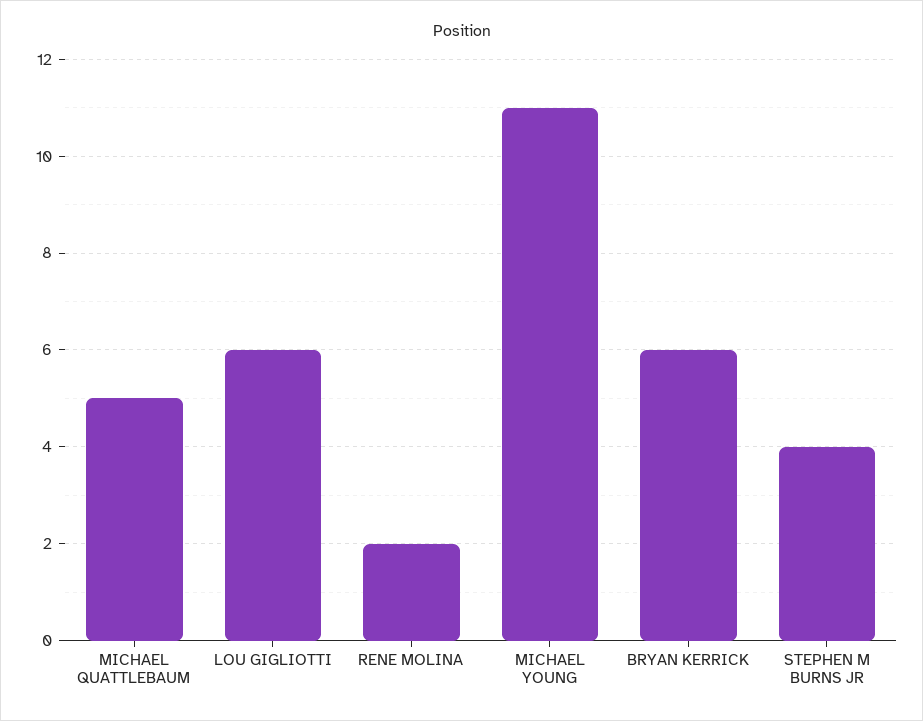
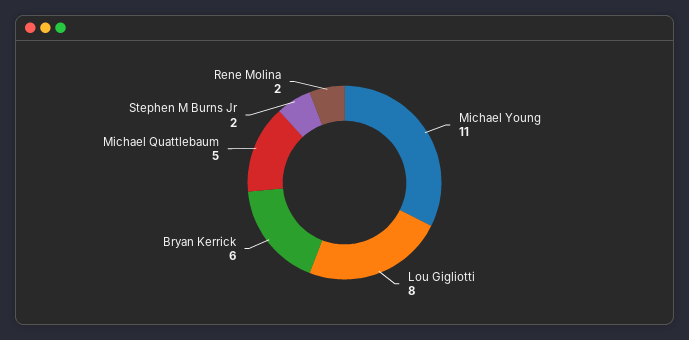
  {
    "MICHAEL QUATTLEBAUM": 5,
-   "LOU GIGLIOTTI": 6,
+   "LOU GIGLIOTTI": 8,
    "RENE MOLINA": 2,
    "MICHAEL YOUNG": 11,
    "BRYAN KERRICK": 6,
-   "STEPHEN M BURNS JR": 4
+   "STEPHEN M BURNS JR": 2
  }

